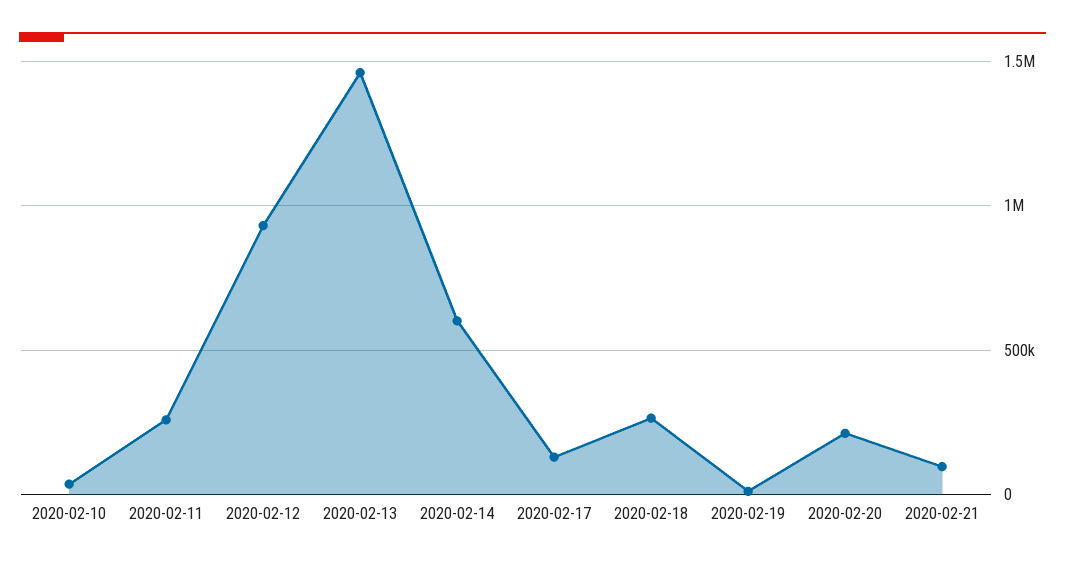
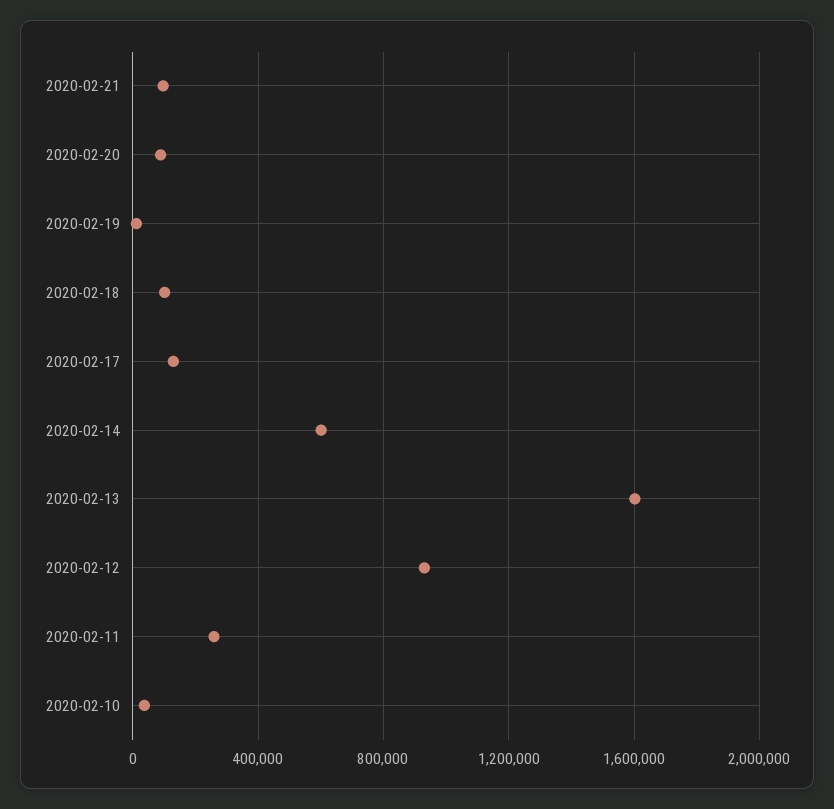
  {
    "2020-02-10": 50000,
    "2020-02-11": 250000,
    "2020-02-12": 950000,
-   "2020-02-13": 1450000,
+   "2020-02-13": 1600000,
    "2020-02-14": 600000,
    "2020-02-17": 150000,
-   "2020-02-18": 250000,
+   "2020-02-18": 100000,
    "2020-02-19": 0,
-   "2020-02-20": 200000,
+   "2020-02-20": 100000,
    "2020-02-21": 100000
  }

